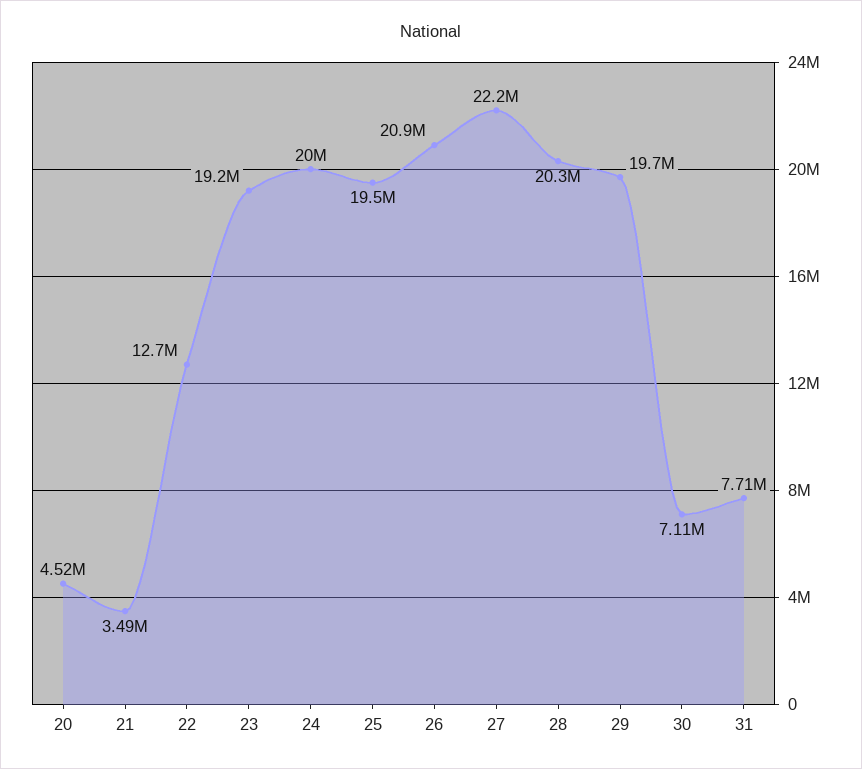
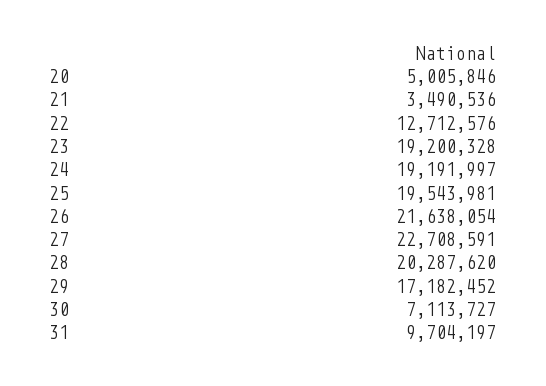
  {
-   "20": 4520000,
+   "20": 5005846,
    "21": 3490536,
    "22": 12712576,
    "23": 19200328,
-   "24": 20000000,
+   "24": 19191997,
    "25": 19543981,
-   "26": 20900000,
+   "26": 21638054,
-   "27": 22200000,
+   "27": 22708591,
    "28": 20287620,
-   "29": 19700000,
+   "29": 17182452,
    "30": 7113727,
-   "31": 7710000
+   "31": 9704197
  }

